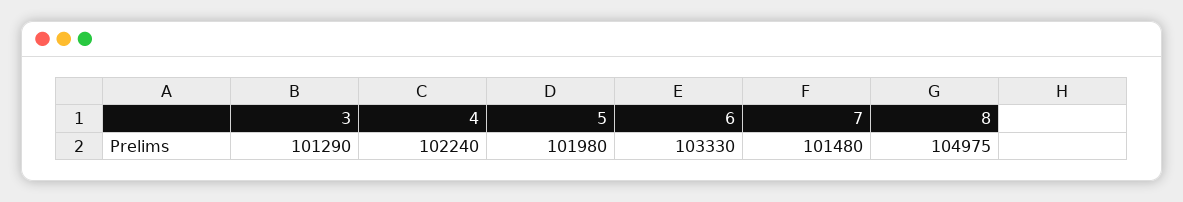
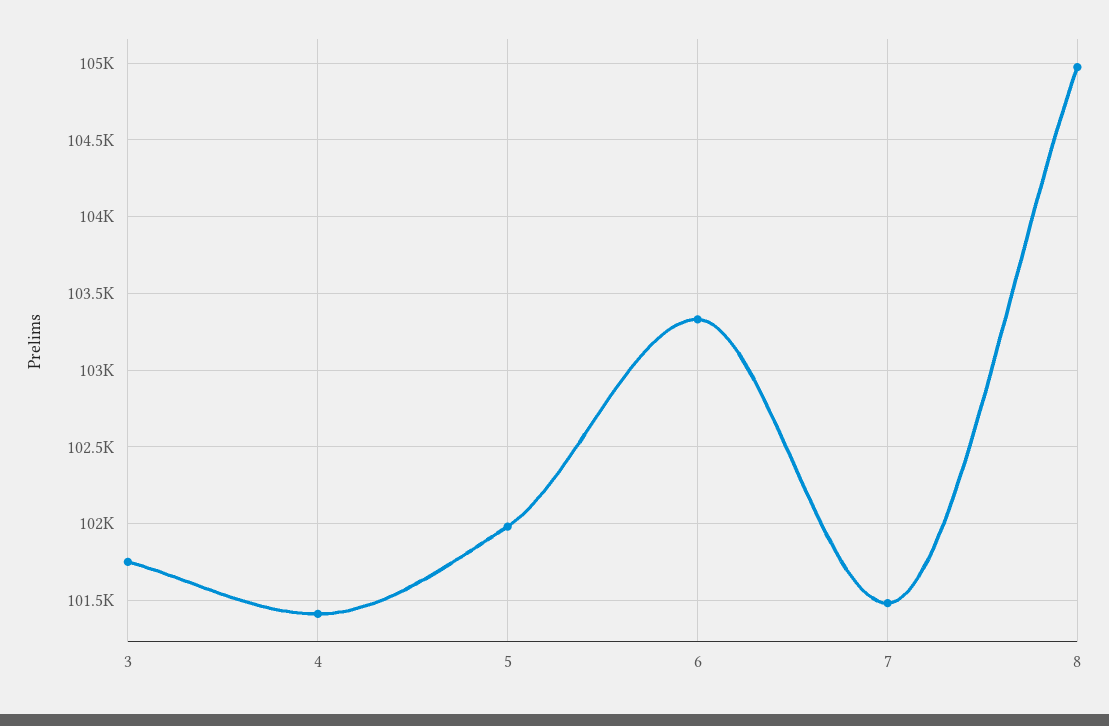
  {
-   "3": 101290,
+   "3": 101750,
-   "4": 102240,
+   "4": 101400,
    "5": 101980,
    "6": 103330,
    "7": 101480,
    "8": 104975
  }

